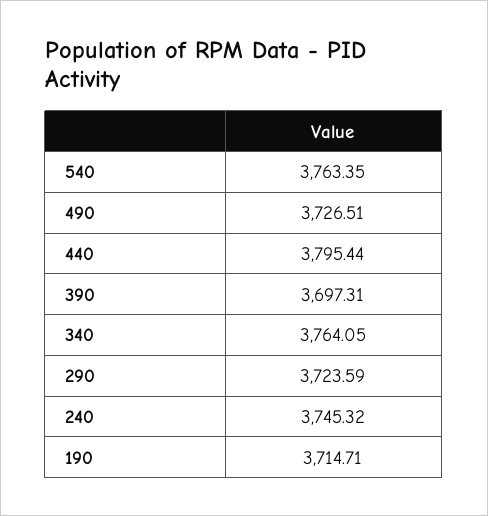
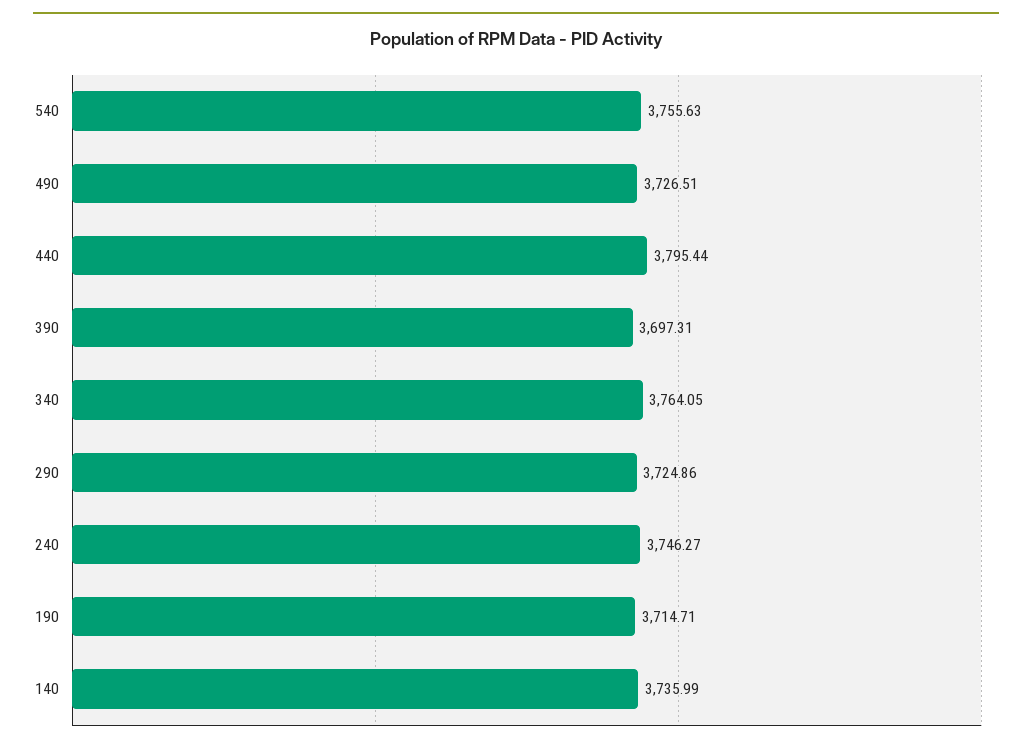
  {
-   "540": 3763.35,
+   "540": 3755.63,
    "490": 3726.51,
    "440": 3795.44,
    "390": 3697.31,
    "340": 3764.05,
-   "290": 3723.59,
+   "290": 3724.86,
-   "240": 3745.32,
+   "240": 3746.27,
-   "190": 3714.71
+   "190": 3714.71,
+   "140": 3735.99
  }

